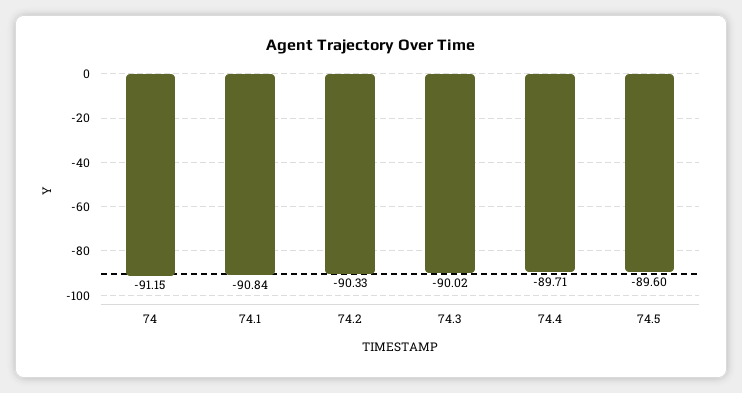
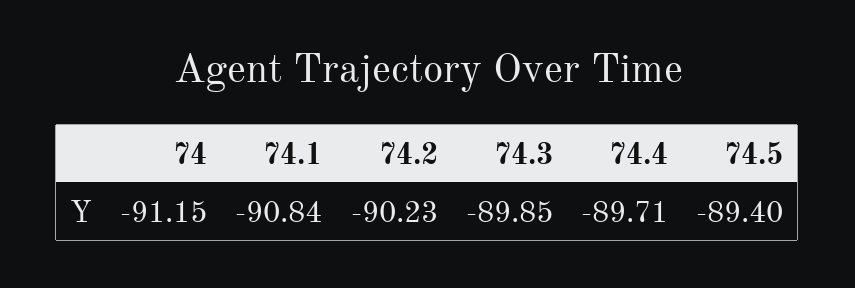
  {
    "74": -91.15,
    "74.1": -90.84,
-   "74.2": -90.33,
+   "74.2": -90.23,
-   "74.3": -90.02,
+   "74.3": -89.85,
    "74.4": -89.71,
-   "74.5": -89.6
+   "74.5": -89.4
  }

